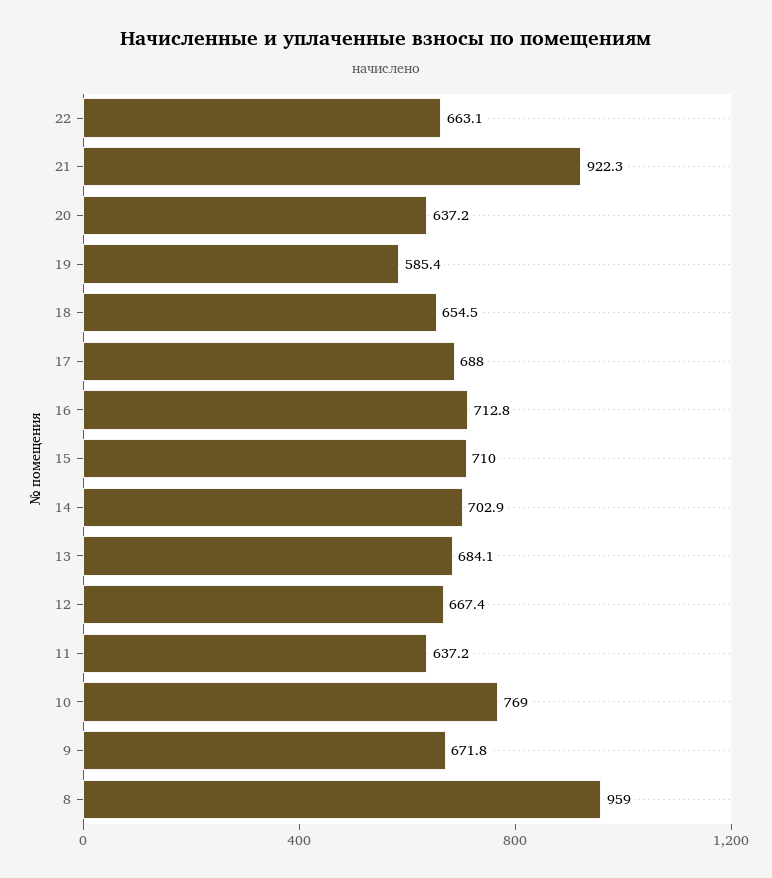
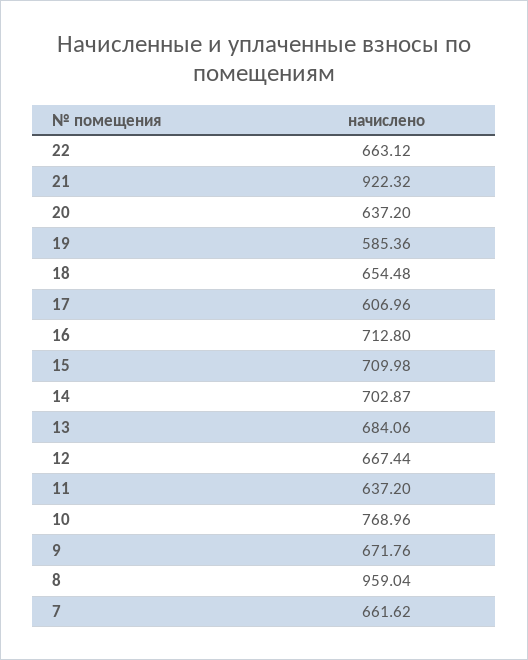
  {
    "22": 663.12,
    "21": 922.32,
    "20": 637.2,
    "19": 585.36,
    "18": 654.48,
-   "17": 688,
+   "17": 606.96,
    "16": 712.8,
    "15": 709.98,
    "14": 702.87,
    "13": 684.06,
    "12": 667.44,
    "11": 637.2,
    "10": 768.96,
    "9": 671.76,
-   "8": 959.04
+   "8": 959.04,
+   "7": 661.62
  }

